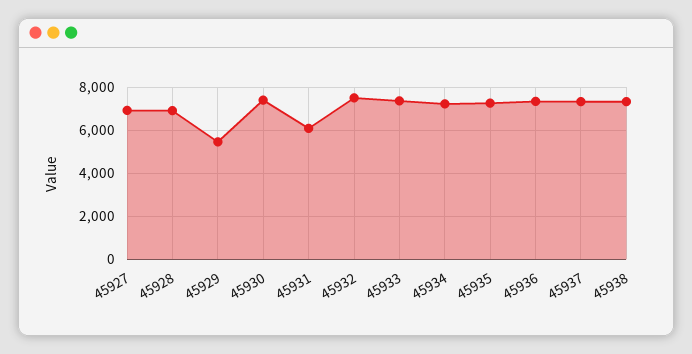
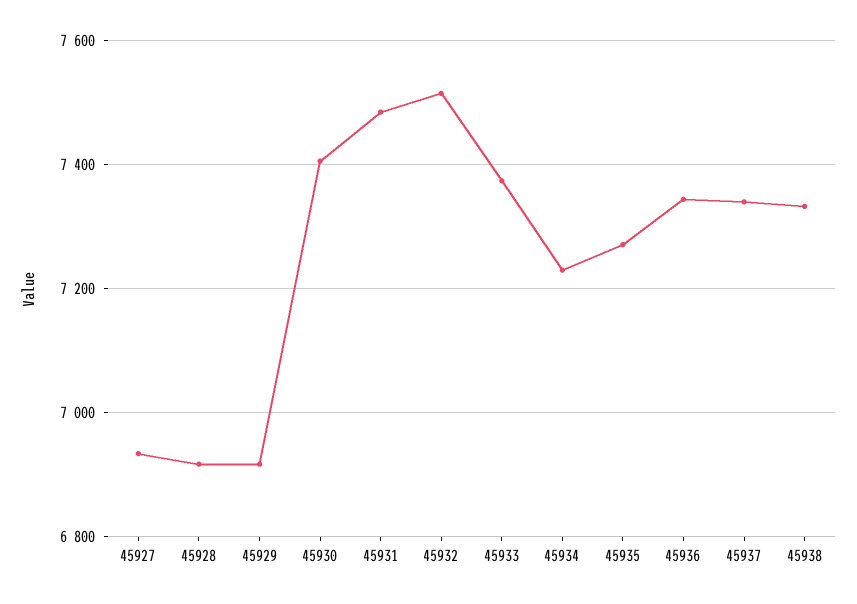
  {
    "45927": 6940,
    "45928": 6920,
-   "45929": 5500,
+   "45929": 6920,
    "45930": 7400,
-   "45931": 6000,
+   "45931": 7480,
    "45932": 7520,
    "45933": 7380,
    "45934": 7240,
    "45935": 7280,
    "45936": 7340,
    "45937": 7340,
    "45938": 7340
  }

